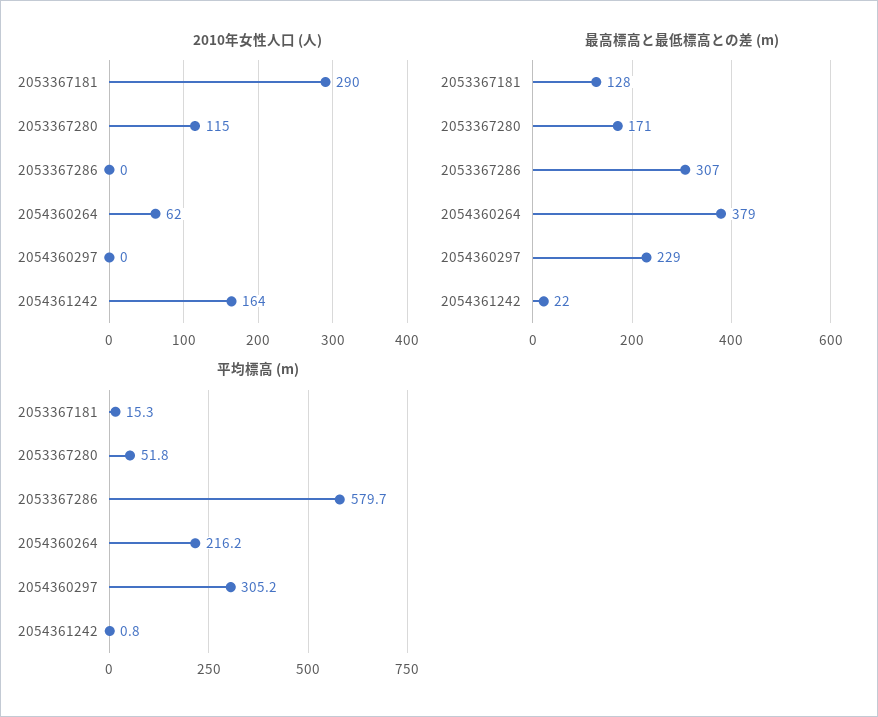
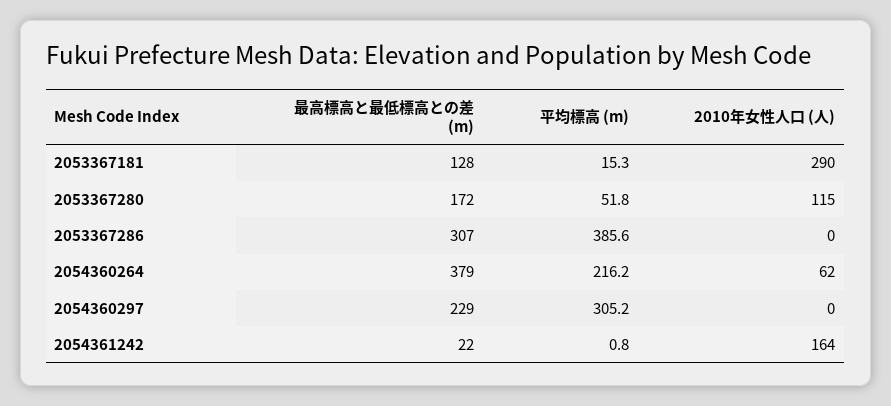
  {
    "2010年女性人口 (人)": {
      "2053367181": 290,
      "2053367280": 115,
      "2053367286": 0,
      "2054360264": 62,
      "2054360297": 0,
      "2054361242": 164
    },
    "最高標高と最低標高との差 (m)": {
      "2053367181": 128,
-     "2053367280": 171,
+     "2053367280": 172,
      "2053367286": 307,
      "2054360264": 379,
      "2054360297": 229,
      "2054361242": 22
    },
    "平均標高 (m)": {
      "2053367181": 15.3,
      "2053367280": 51.8,
-     "2053367286": 579.7,
+     "2053367286": 385.6,
      "2054360264": 216.2,
      "2054360297": 305.2,
      "2054361242": 0.8
    }
  }

